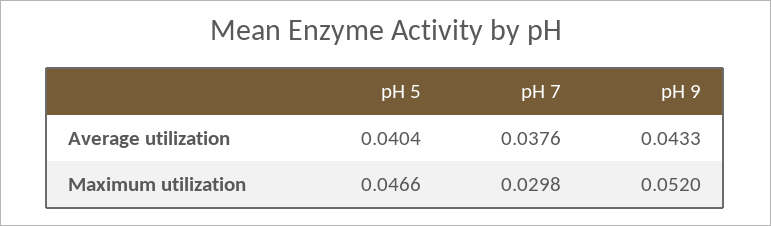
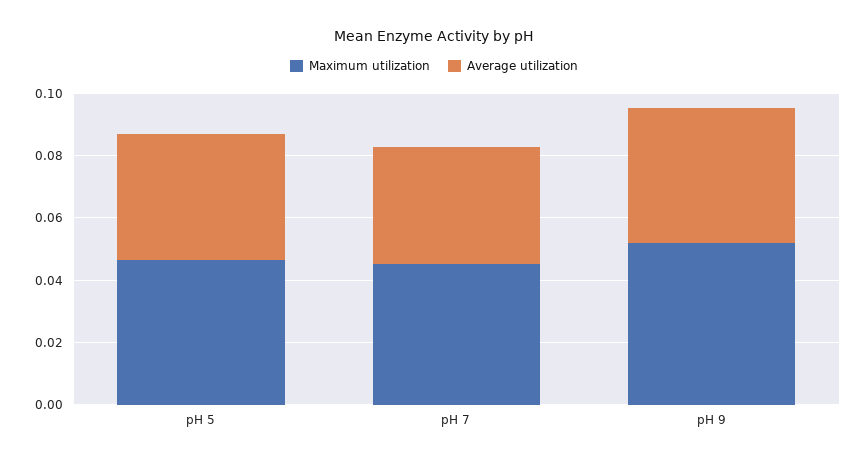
  {
    "Average utilization": {
      "pH 5": 0.0404,
      "pH 7": 0.0376,
      "pH 9": 0.0433
    },
    "Maximum utilization": {
      "pH 5": 0.0466,
-     "pH 7": 0.0298,
+     "pH 7": 0.045,
      "pH 9": 0.052
    }
  }

